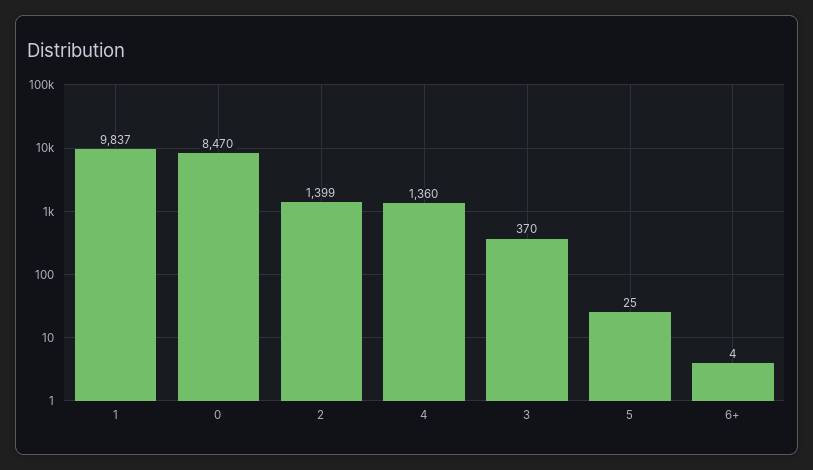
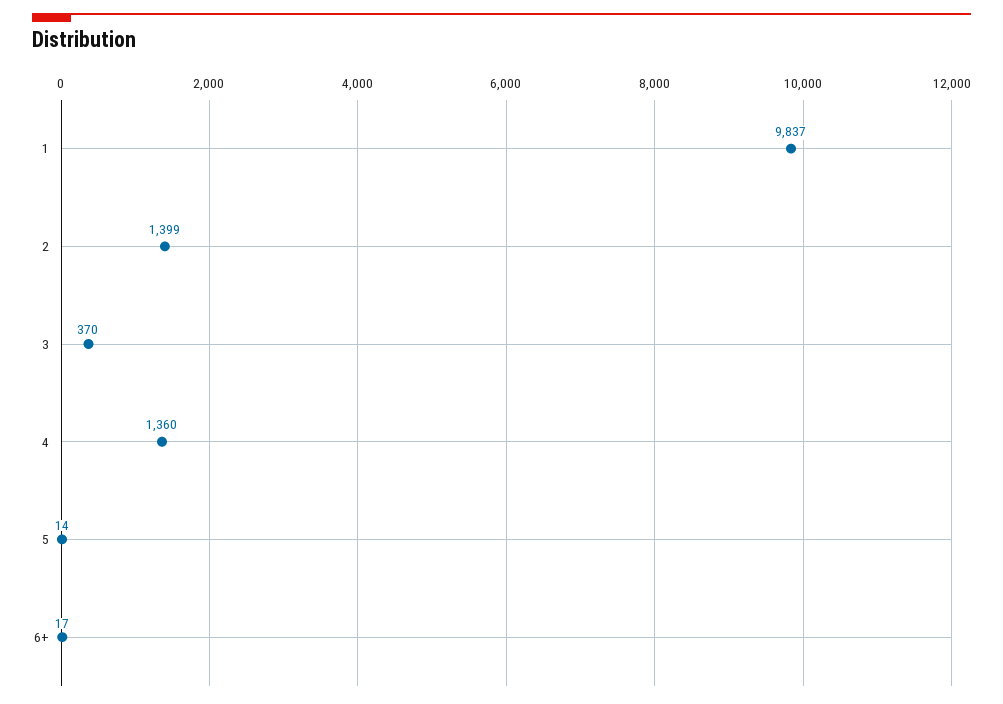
  {
    "1": 9837,
-   "0": 8470,
    "2": 1399,
    "4": 1360,
    "3": 370,
-   "5": 25,
+   "5": 14,
-   "6+": 4
+   "6+": 17
  }

